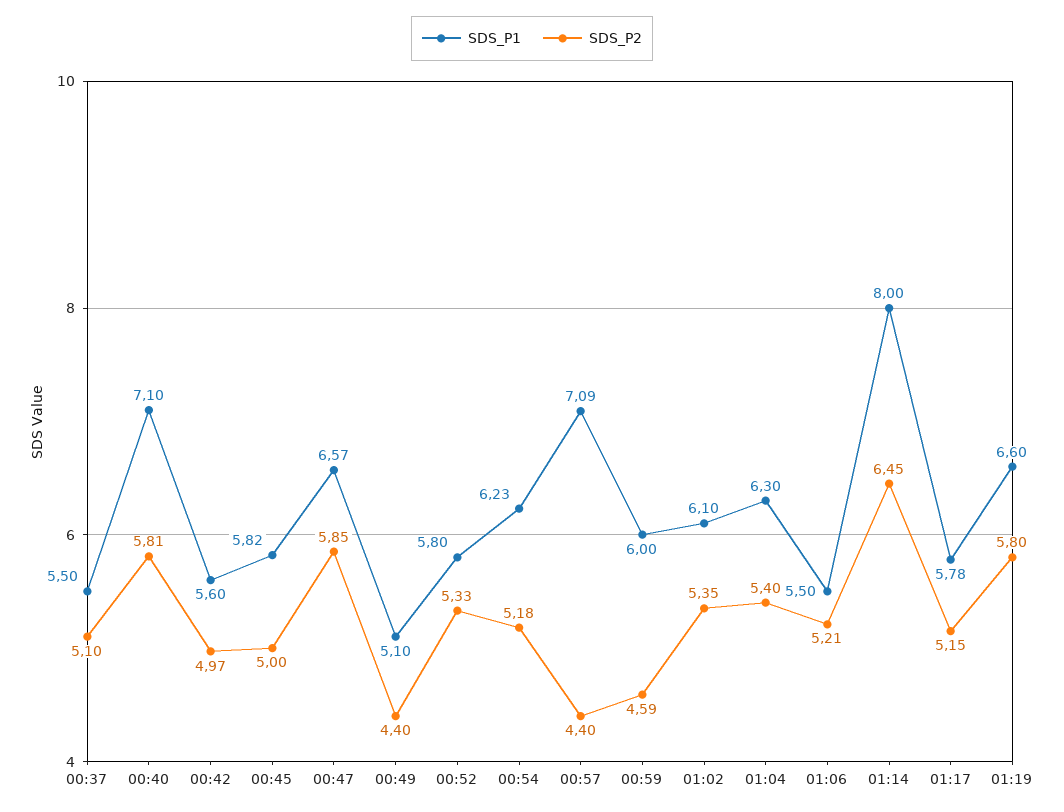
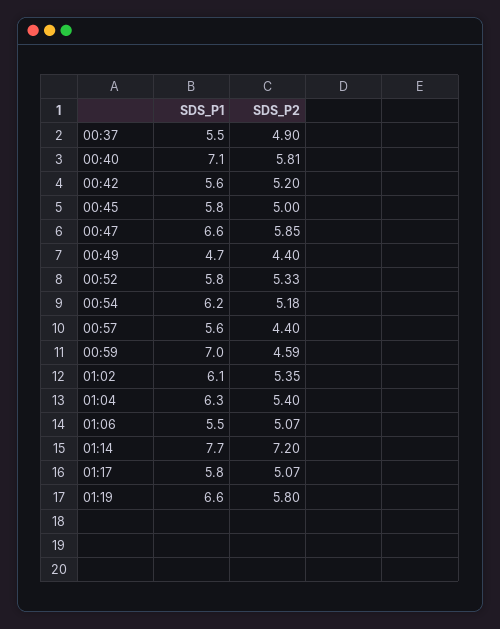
  {
    "SDS_P1": {
      "00:37": 5.5,
      "00:40": 7.1,
      "00:42": 5.6,
      "00:45": 5.82,
      "00:47": 6.57,
-     "00:49": 5.1,
+     "00:49": 4.7,
      "00:52": 5.8,
      "00:54": 6.23,
-     "00:57": 7.09,
+     "00:57": 5.6,
-     "00:59": 6,
+     "00:59": 7,
      "01:02": 6.1,
      "01:04": 6.3,
      "01:06": 5.5,
-     "01:14": 8,
+     "01:14": 7.7,
      "01:17": 5.78,
      "01:19": 6.6
    },
    "SDS_P2": {
-     "00:37": 5.1,
+     "00:37": 4.9,
      "00:40": 5.81,
-     "00:42": 4.97,
+     "00:42": 5.2,
      "00:45": 5,
      "00:47": 5.85,
      "00:49": 4.4,
      "00:52": 5.33,
      "00:54": 5.18,
      "00:57": 4.4,
      "00:59": 4.59,
      "01:02": 5.35,
      "01:04": 5.4,
-     "01:06": 5.21,
+     "01:06": 5.07,
-     "01:14": 6.45,
+     "01:14": 7.2,
-     "01:17": 5.15,
+     "01:17": 5.07,
      "01:19": 5.8
    }
  }

